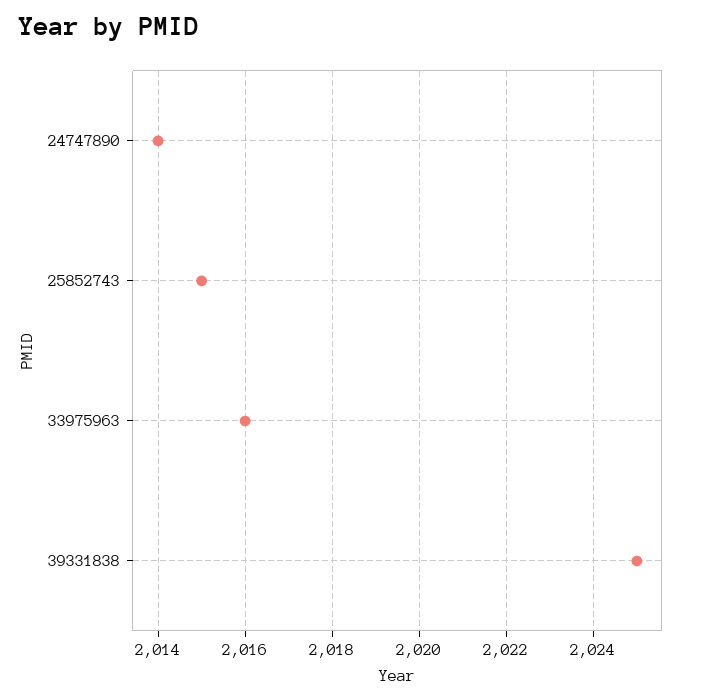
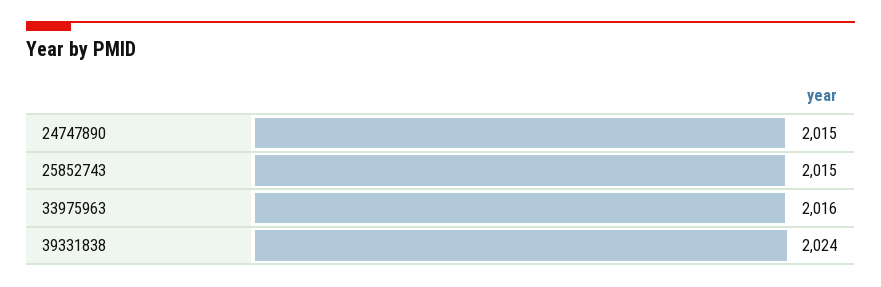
  {
-   "24747890": 2014,
+   "24747890": 2015,
    "25852743": 2015,
    "33975963": 2016,
-   "39331838": 2025
+   "39331838": 2024
  }

